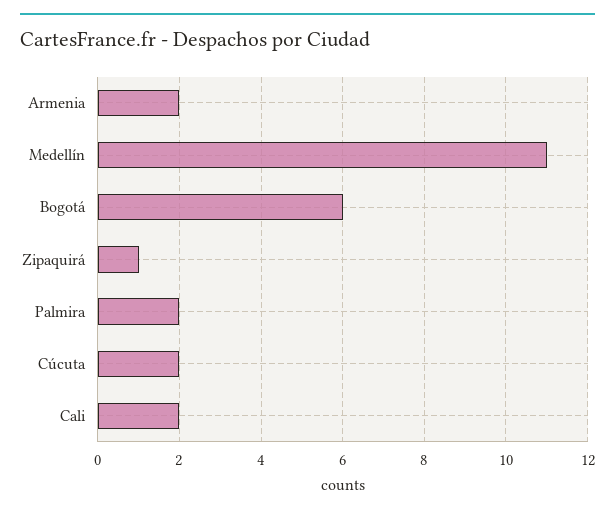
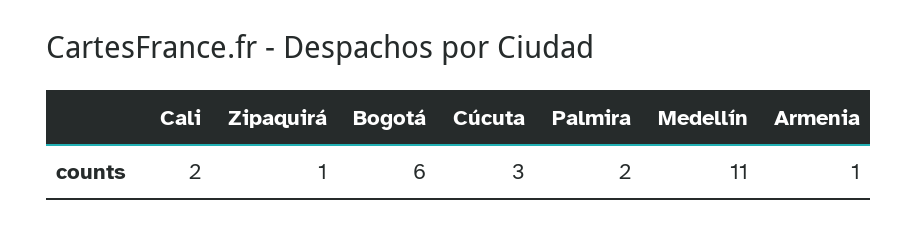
  {
-   "Armenia": 2,
+   "Armenia": 1,
    "Medellín": 11,
    "Bogotá": 6,
    "Zipaquirá": 1,
    "Palmira": 2,
-   "Cúcuta": 2,
+   "Cúcuta": 3,
    "Cali": 2
  }

